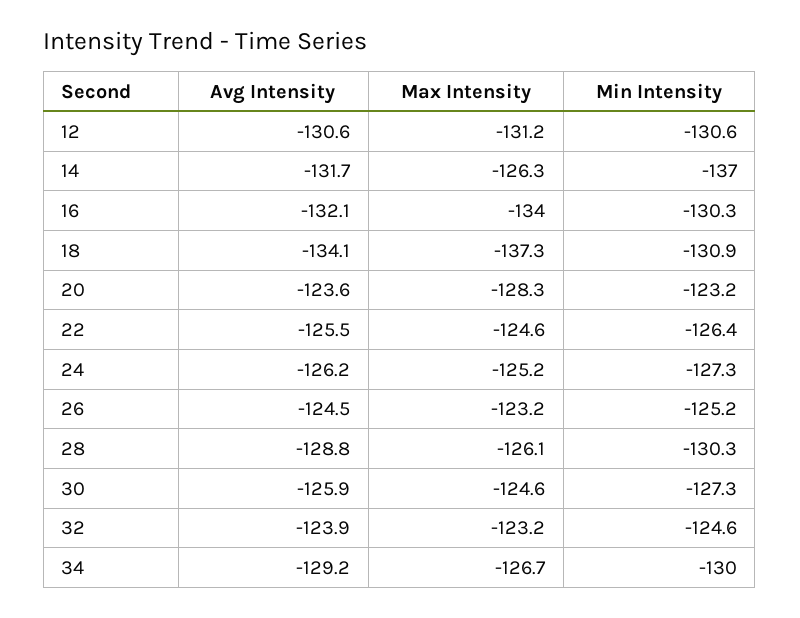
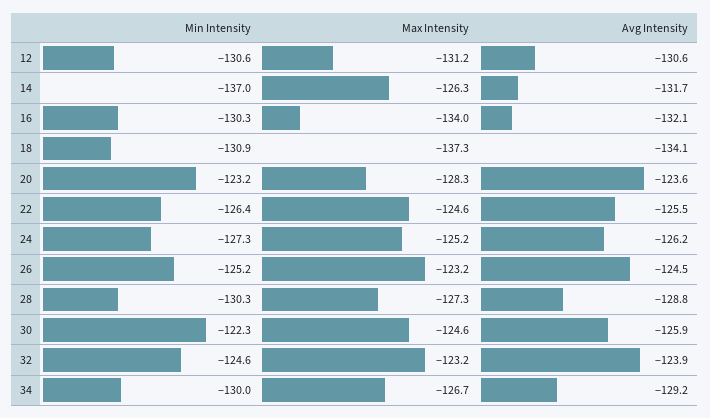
  {
    "Avg Intensity": {
      "12": -130.6,
      "14": -131.7,
      "16": -132.1,
      "18": -134.1,
      "20": -123.6,
      "22": -125.5,
      "24": -126.2,
      "26": -124.5,
      "28": -128.8,
      "30": -125.9,
      "32": -123.9,
      "34": -129.2
    },
    "Max Intensity": {
      "12": -131.2,
      "14": -126.3,
      "16": -134,
      "18": -137.3,
      "20": -128.3,
      "22": -124.6,
      "24": -125.2,
      "26": -123.2,
-     "28": -126.1,
+     "28": -127.3,
      "30": -124.6,
      "32": -123.2,
      "34": -126.7
    },
    "Min Intensity": {
      "12": -130.6,
      "14": -137,
      "16": -130.3,
      "18": -130.9,
      "20": -123.2,
      "22": -126.4,
      "24": -127.3,
      "26": -125.2,
      "28": -130.3,
-     "30": -127.3,
+     "30": -122.3,
      "32": -124.6,
      "34": -130
    }
  }

